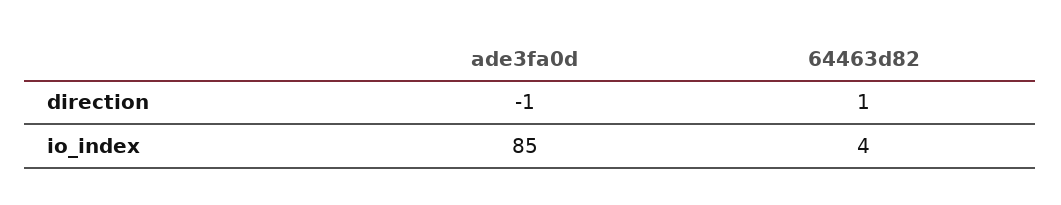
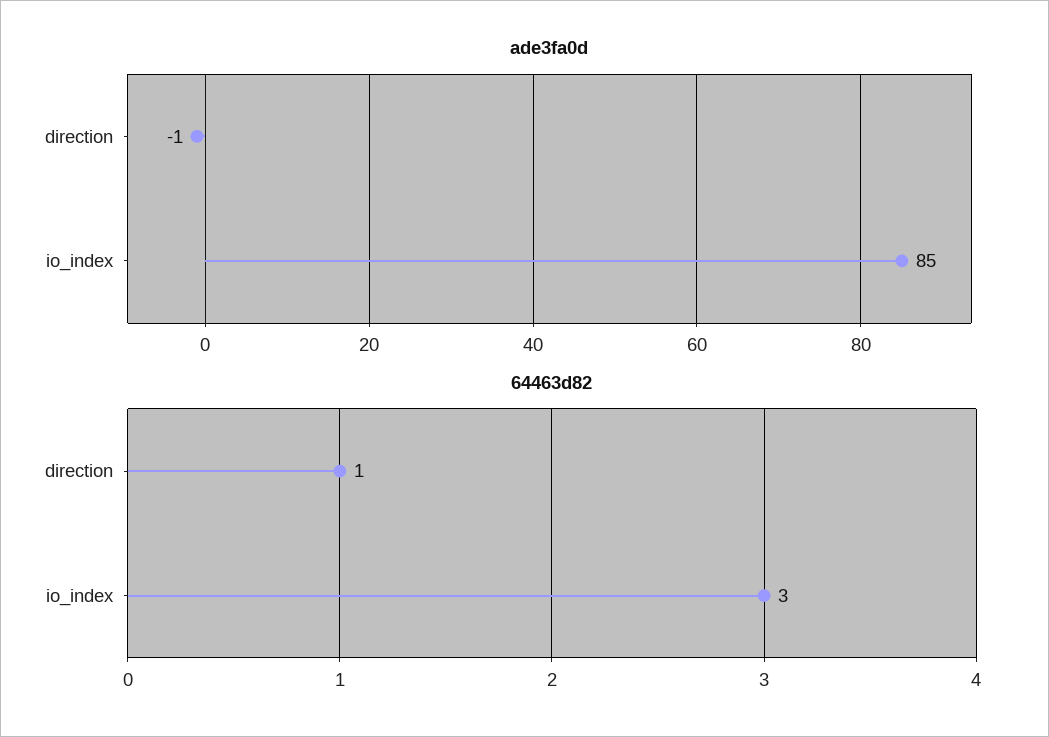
  {
    "ade3fa0d": {
      "direction": -1,
      "io_index": 85
    },
    "64463d82": {
      "direction": 1,
-     "io_index": 4
+     "io_index": 3
    }
  }

